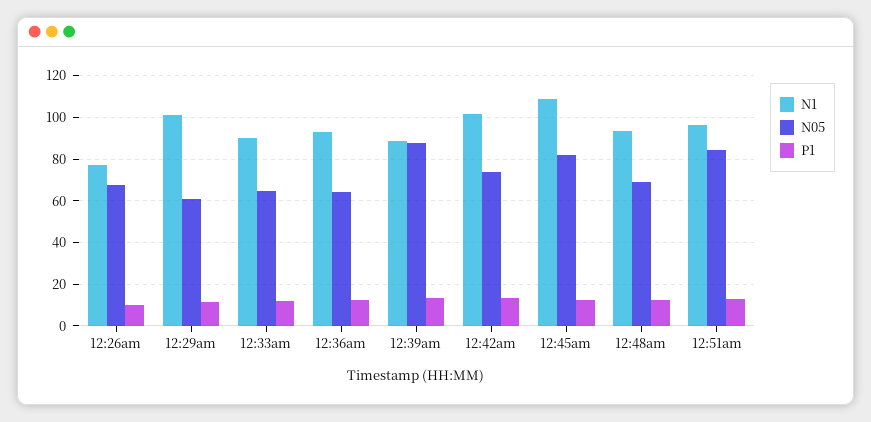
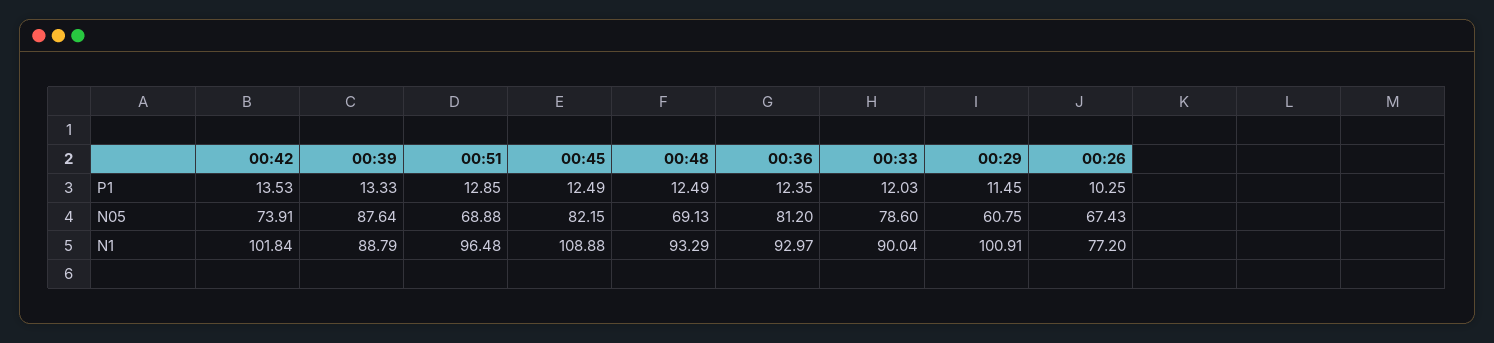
  {
    "N1": {
      "12:26am": 77.2,
      "12:29am": 100.91,
      "12:33am": 90.04,
      "12:36am": 92.97,
      "12:39am": 88.79,
      "12:42am": 101.84,
      "12:45am": 108.88,
      "12:48am": 93.29,
      "12:51am": 96.48
    },
    "N05": {
      "12:26am": 67.43,
      "12:29am": 60.75,
-     "12:33am": 65,
+     "12:33am": 78.6,
-     "12:36am": 65,
+     "12:36am": 81.2,
      "12:39am": 87.64,
      "12:42am": 73.91,
      "12:45am": 82.15,
      "12:48am": 69.13,
-     "12:51am": 85
+     "12:51am": 68.88
    },
    "P1": {
      "12:26am": 10.25,
      "12:29am": 11.45,
      "12:33am": 12.03,
      "12:36am": 12.35,
      "12:39am": 13.33,
      "12:42am": 13.53,
      "12:45am": 12.49,
      "12:48am": 12.49,
      "12:51am": 12.85
    }
  }

